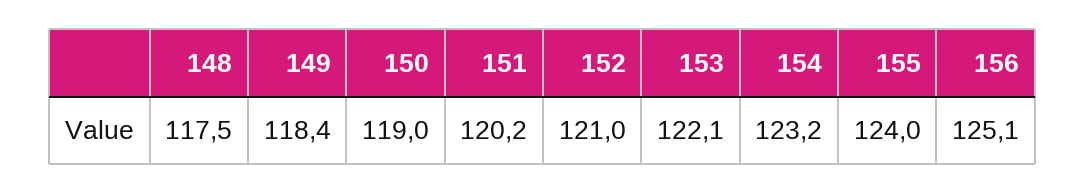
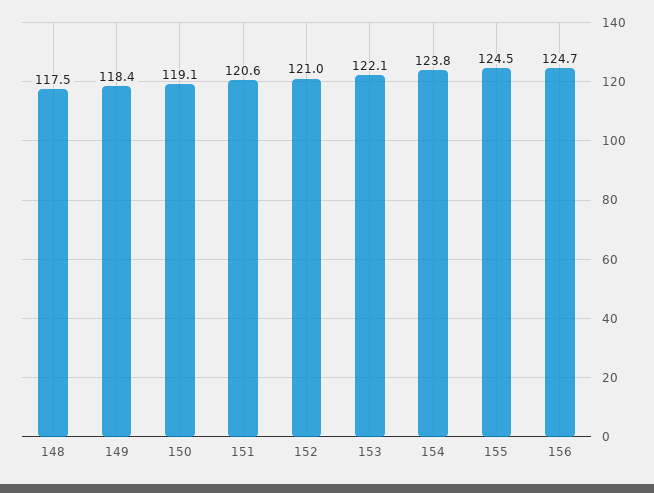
  {
    "148": 117.5,
    "149": 118.4,
-   "150": 119,
+   "150": 119.1,
-   "151": 120.2,
+   "151": 120.6,
    "152": 121,
    "153": 122.1,
-   "154": 123.2,
+   "154": 123.8,
-   "155": 124,
+   "155": 124.5,
-   "156": 125.1
+   "156": 124.7
  }

